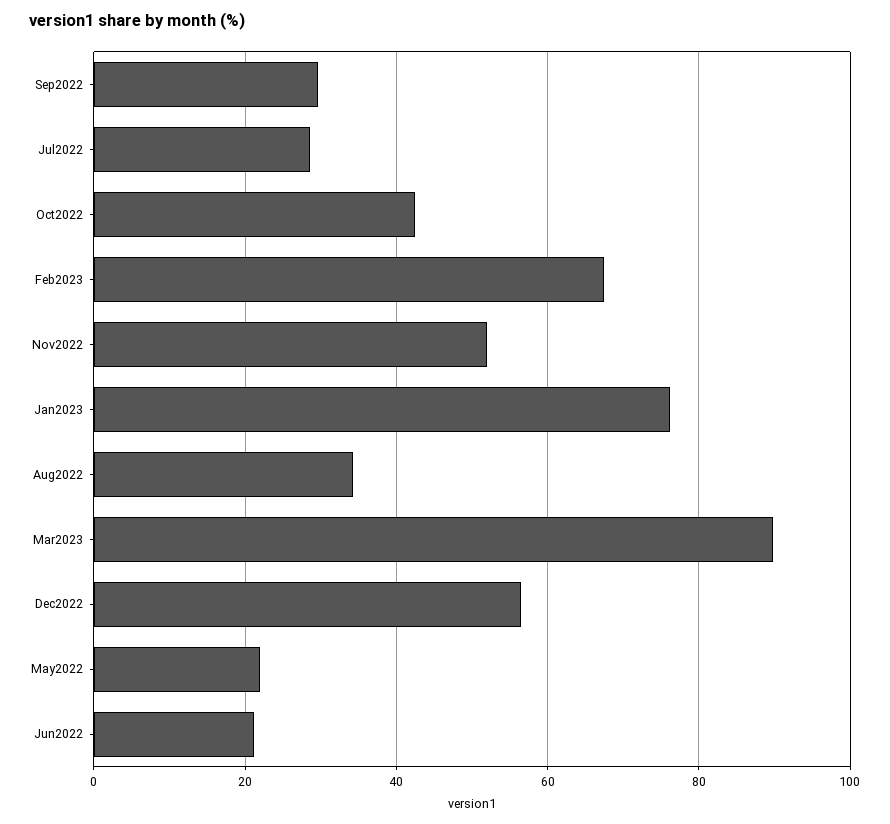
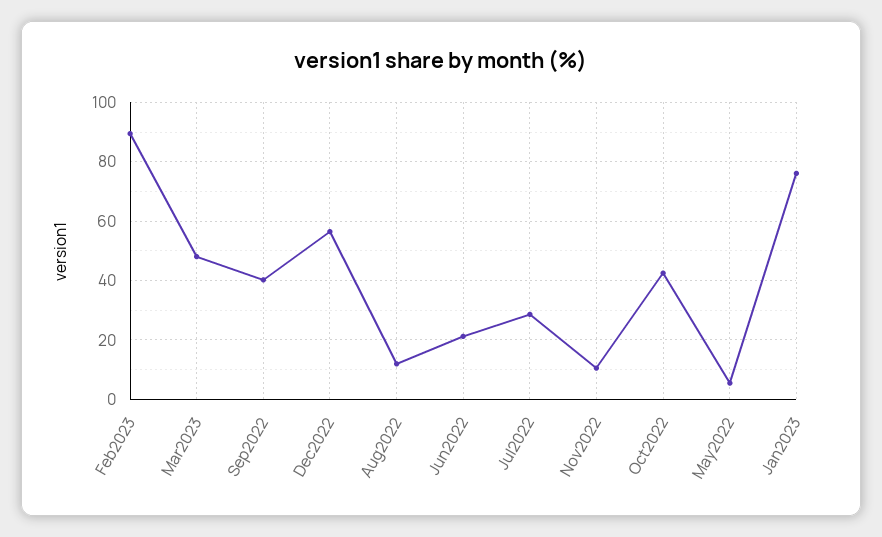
  {
-   "Sep2022": 30,
+   "Sep2022": 40,
    "Jul2022": 28,
    "Oct2022": 42,
-   "Feb2023": 68,
+   "Feb2023": 90,
-   "Nov2022": 52,
+   "Nov2022": 10,
    "Jan2023": 76,
-   "Aug2022": 34,
+   "Aug2022": 12.5,
-   "Mar2023": 90,
+   "Mar2023": 47.5,
    "Dec2022": 56,
-   "May2022": 22,
+   "May2022": 5,
    "Jun2022": 22
  }

